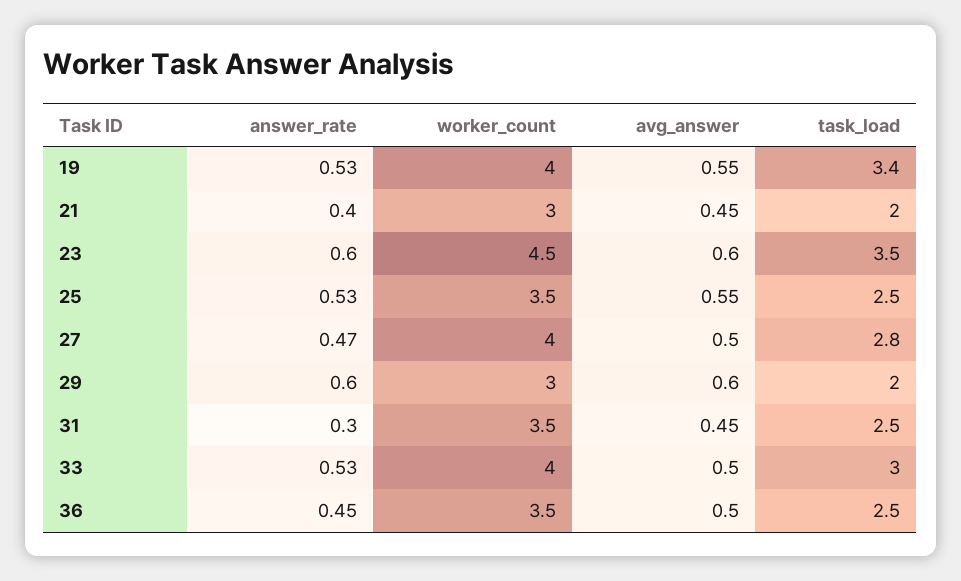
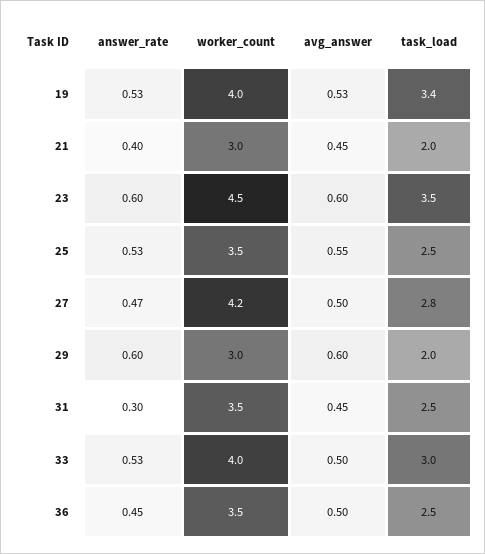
  {
    "answer_rate": {
      "19": 0.53,
      "21": 0.4,
      "23": 0.6,
      "25": 0.53,
      "27": 0.47,
      "29": 0.6,
      "31": 0.3,
      "33": 0.53,
      "36": 0.45
    },
    "worker_count": {
      "19": 4,
      "21": 3,
      "23": 4.5,
      "25": 3.5,
-     "27": 4,
+     "27": 4.2,
      "29": 3,
      "31": 3.5,
      "33": 4,
      "36": 3.5
    },
    "avg_answer": {
-     "19": 0.55,
+     "19": 0.53,
      "21": 0.45,
      "23": 0.6,
      "25": 0.55,
      "27": 0.5,
      "29": 0.6,
      "31": 0.45,
      "33": 0.5,
      "36": 0.5
    },
    "task_load": {
      "19": 3.4,
      "21": 2,
      "23": 3.5,
      "25": 2.5,
      "27": 2.8,
      "29": 2,
      "31": 2.5,
      "33": 3,
      "36": 2.5
    }
  }

